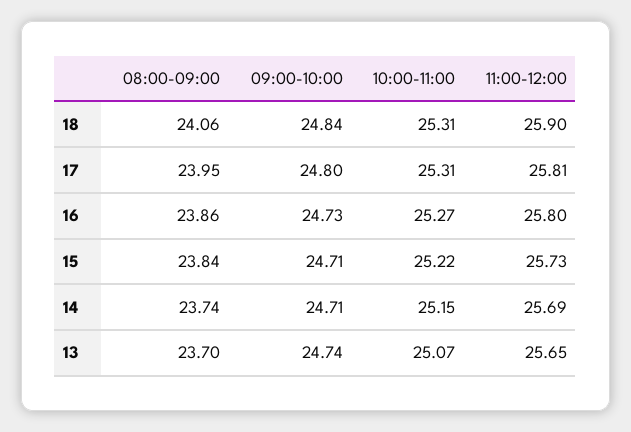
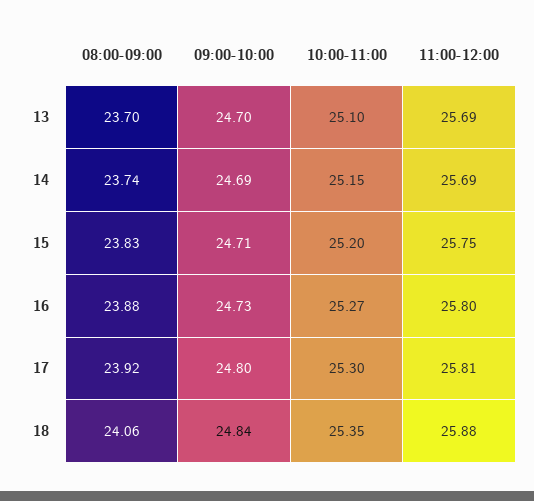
  {
    "08:00-09:00": {
      "18": 24.06,
-     "17": 23.95,
+     "17": 23.92,
-     "16": 23.86,
+     "16": 23.88,
-     "15": 23.84,
+     "15": 23.83,
      "14": 23.74,
      "13": 23.7
    },
    "09:00-10:00": {
      "18": 24.84,
      "17": 24.8,
      "16": 24.73,
      "15": 24.71,
-     "14": 24.71,
+     "14": 24.69,
-     "13": 24.74
+     "13": 24.7
    },
    "10:00-11:00": {
-     "18": 25.31,
+     "18": 25.35,
-     "17": 25.31,
+     "17": 25.3,
      "16": 25.27,
-     "15": 25.22,
+     "15": 25.2,
      "14": 25.15,
-     "13": 25.07
+     "13": 25.1
    },
    "11:00-12:00": {
-     "18": 25.9,
+     "18": 25.88,
      "17": 25.81,
      "16": 25.8,
-     "15": 25.73,
+     "15": 25.75,
      "14": 25.69,
-     "13": 25.65
+     "13": 25.69
    }
  }

